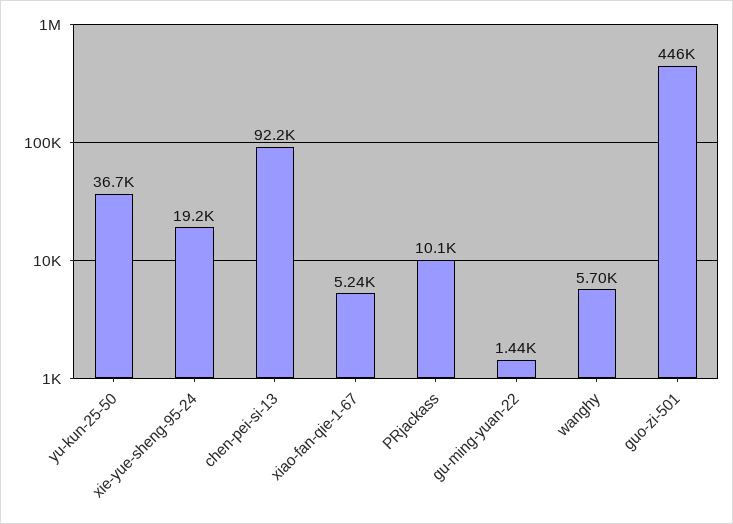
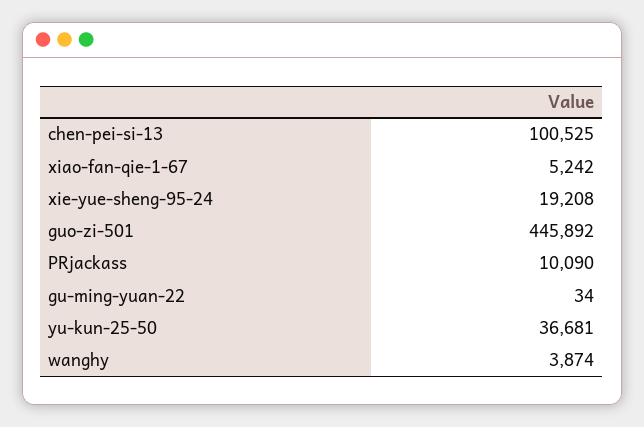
  {
    "yu-kun-25-50": 36681,
    "xie-yue-sheng-95-24": 19208,
-   "chen-pei-si-13": 92200,
+   "chen-pei-si-13": 100525,
    "xiao-fan-qie-1-67": 5242,
    "PRjackass": 10090,
-   "gu-ming-yuan-22": 1440,
+   "gu-ming-yuan-22": 34,
-   "wanghy": 5700,
+   "wanghy": 3874,
    "guo-zi-501": 445892
  }

